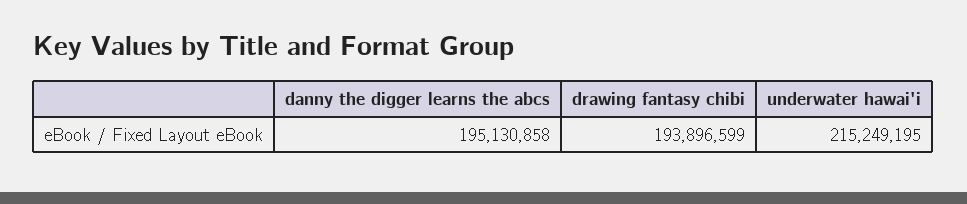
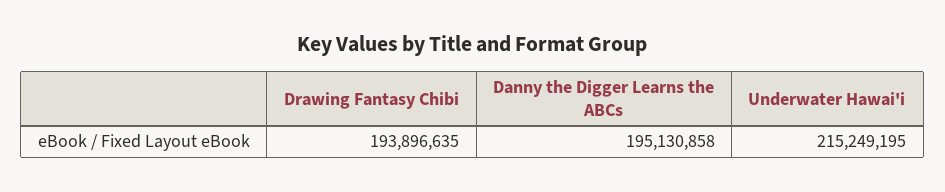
  {
    "danny the digger learns the abcs": 195130858,
-   "drawing fantasy chibi": 193896599,
+   "drawing fantasy chibi": 193896635,
    "underwater hawai'i": 215249195
  }

